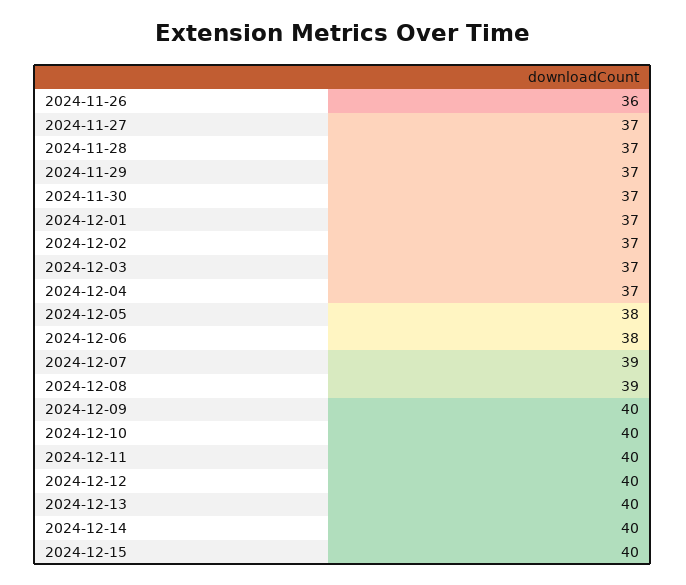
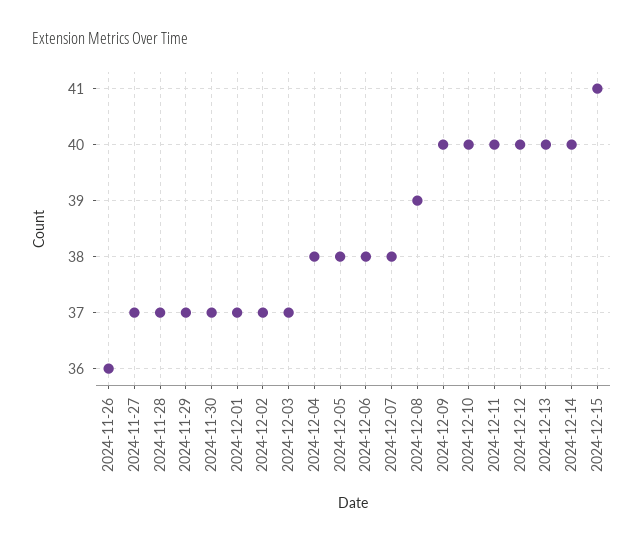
  {
    "2024-11-26": 36,
    "2024-11-27": 37,
    "2024-11-28": 37,
    "2024-11-29": 37,
    "2024-11-30": 37,
    "2024-12-01": 37,
    "2024-12-02": 37,
    "2024-12-03": 37,
-   "2024-12-04": 37,
+   "2024-12-04": 38,
    "2024-12-05": 38,
    "2024-12-06": 38,
-   "2024-12-07": 39,
+   "2024-12-07": 38,
    "2024-12-08": 39,
    "2024-12-09": 40,
    "2024-12-10": 40,
    "2024-12-11": 40,
    "2024-12-12": 40,
    "2024-12-13": 40,
    "2024-12-14": 40,
-   "2024-12-15": 40
+   "2024-12-15": 41
  }

